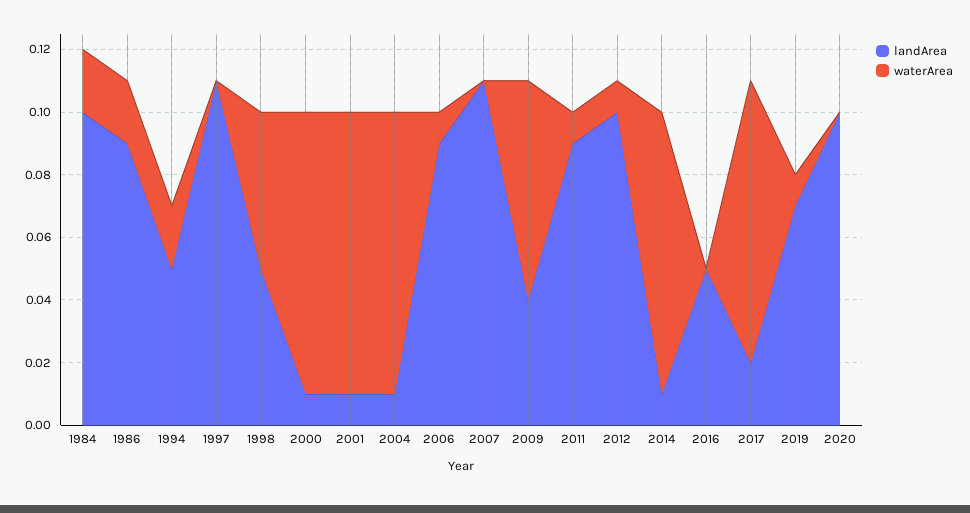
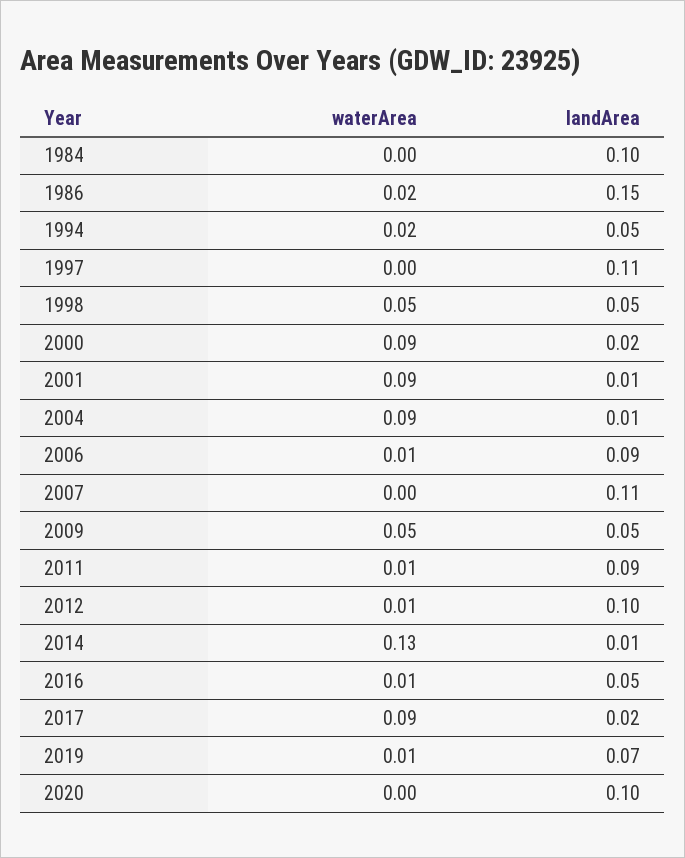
  {
    "landArea": {
      "1984": 0.1,
-     "1986": 0.09,
+     "1986": 0.15,
      "1994": 0.05,
      "1997": 0.11,
      "1998": 0.05,
-     "2000": 0.01,
+     "2000": 0.02,
      "2001": 0.01,
      "2004": 0.01,
      "2006": 0.09,
      "2007": 0.11,
-     "2009": 0.04,
+     "2009": 0.05,
      "2011": 0.09,
      "2012": 0.1,
      "2014": 0.01,
      "2016": 0.05,
      "2017": 0.02,
      "2019": 0.07,
      "2020": 0.1
    },
    "waterArea": {
-     "1984": 0.02,
+     "1984": 0,
      "1986": 0.02,
      "1994": 0.02,
      "1997": 0,
      "1998": 0.05,
      "2000": 0.09,
      "2001": 0.09,
      "2004": 0.09,
      "2006": 0.01,
      "2007": 0,
-     "2009": 0.07,
+     "2009": 0.05,
      "2011": 0.01,
      "2012": 0.01,
-     "2014": 0.09,
+     "2014": 0.13,
-     "2016": 0,
+     "2016": 0.01,
      "2017": 0.09,
      "2019": 0.01,
      "2020": 0
    }
  }

